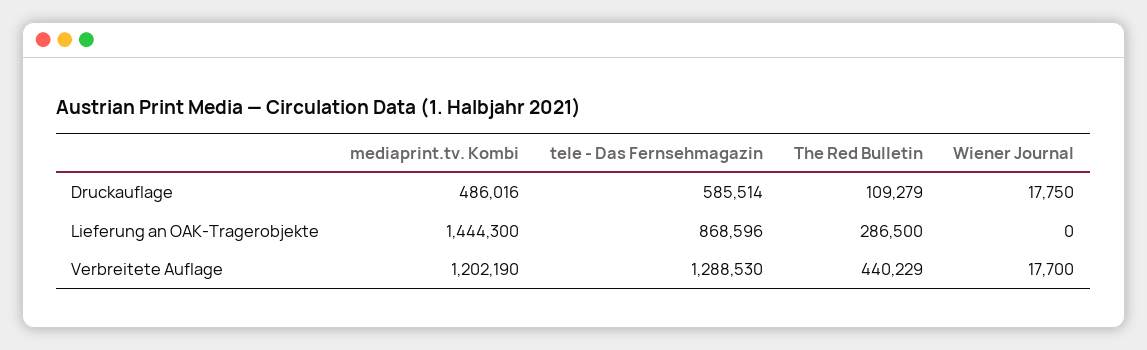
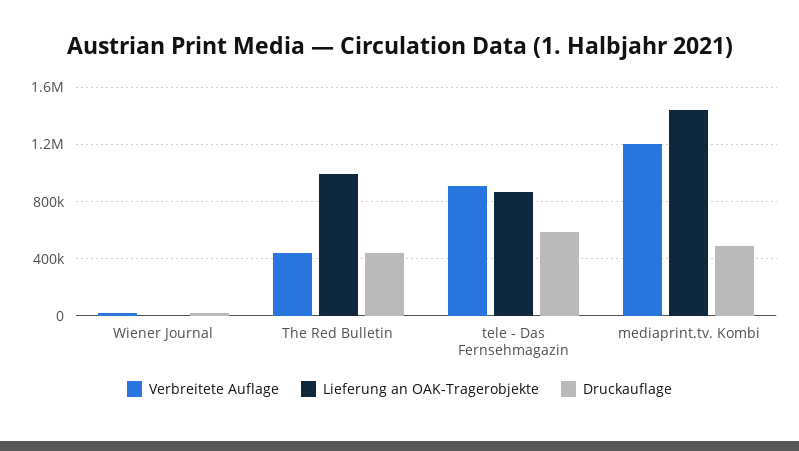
  {
    "Druckauflage": {
      "mediaprint.tv. Kombi": 486016,
      "tele - Das Fernsehmagazin": 585514,
-     "The Red Bulletin": 109279,
+     "The Red Bulletin": 450000,
      "Wiener Journal": 17750
    },
    "Lieferung an OAK-Tragerobjekte": {
      "mediaprint.tv. Kombi": 1444300,
      "tele - Das Fernsehmagazin": 868596,
-     "The Red Bulletin": 286500,
+     "The Red Bulletin": 1000000,
      "Wiener Journal": 0
    },
    "Verbreitete Auflage": {
      "mediaprint.tv. Kombi": 1202190,
-     "tele - Das Fernsehmagazin": 1288530,
+     "tele - Das Fernsehmagazin": 900000,
      "The Red Bulletin": 440229,
      "Wiener Journal": 17700
    }
  }

